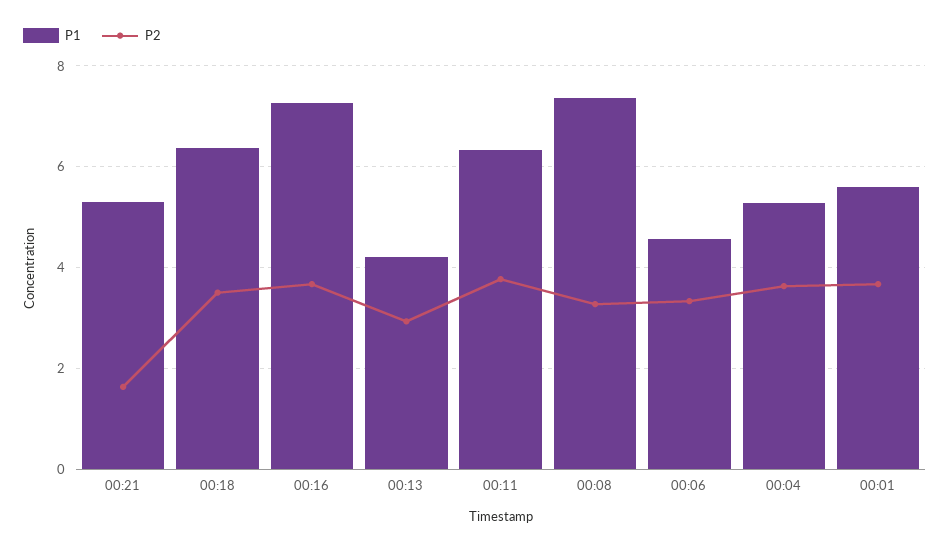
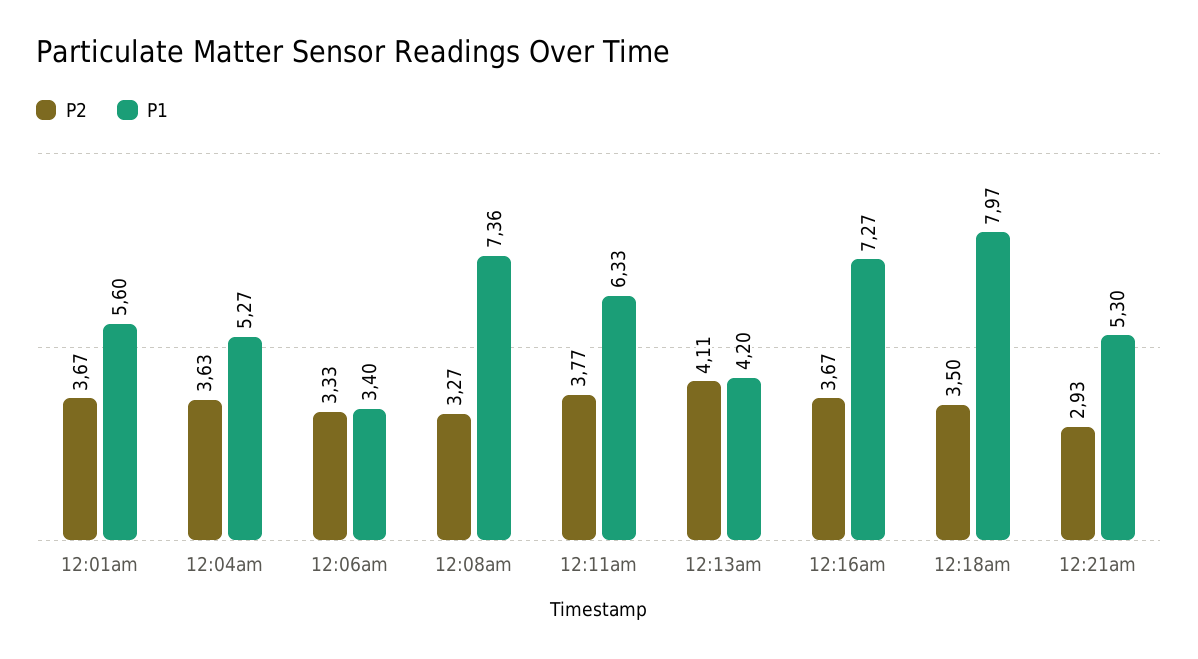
  {
    "P1": {
      "00:21": 5.3,
-     "00:18": 6.4,
+     "00:18": 7.97,
      "00:16": 7.27,
      "00:13": 4.2,
      "00:11": 6.33,
      "00:08": 7.36,
-     "00:06": 4.6,
+     "00:06": 3.4,
      "00:04": 5.27,
      "00:01": 5.6
    },
    "P2": {
-     "00:21": 1.6,
+     "00:21": 2.93,
      "00:18": 3.5,
      "00:16": 3.67,
-     "00:13": 3,
+     "00:13": 4.11,
      "00:11": 3.77,
      "00:08": 3.27,
      "00:06": 3.33,
      "00:04": 3.63,
      "00:01": 3.67
    }
  }

